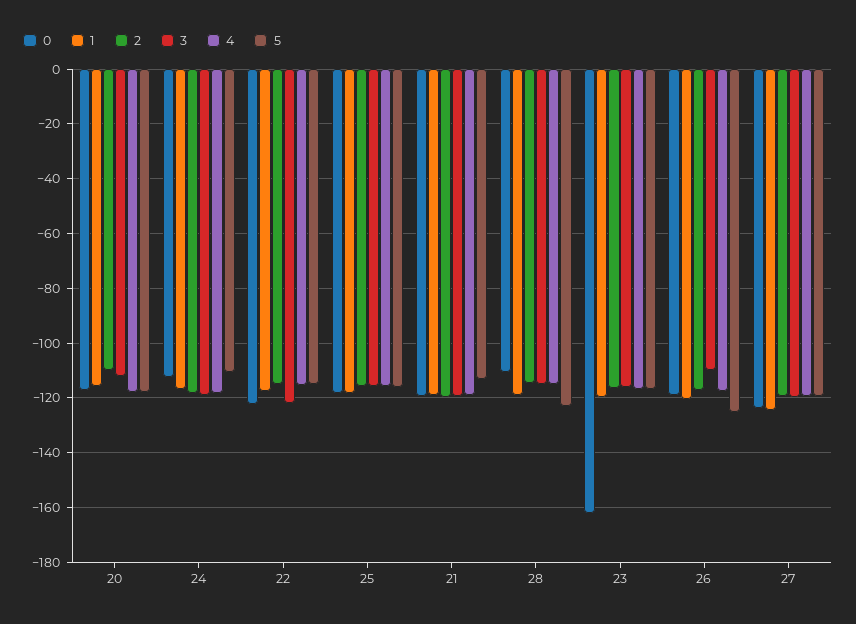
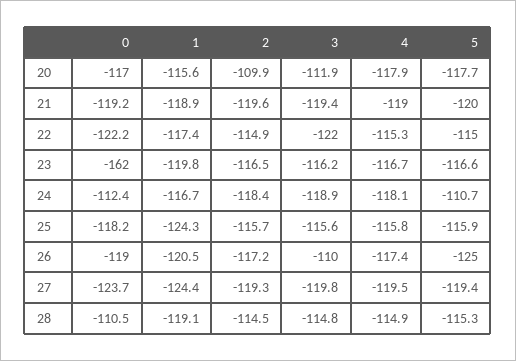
  {
    "0": {
      "20": -117,
      "24": -112.4,
      "22": -122.2,
      "25": -118.2,
      "21": -119.2,
      "28": -110.5,
      "23": -162,
      "26": -119,
      "27": -123.7
    },
    "1": {
      "20": -115.6,
      "24": -116.7,
      "22": -117.4,
-     "25": -117.5,
+     "25": -124.3,
      "21": -118.9,
      "28": -119.1,
      "23": -119.8,
      "26": -120.5,
      "27": -124.4
    },
    "2": {
      "20": -109.9,
      "24": -118.4,
      "22": -114.9,
      "25": -115.7,
      "21": -119.6,
      "28": -114.5,
      "23": -116.5,
      "26": -117.2,
      "27": -119.3
    },
    "3": {
      "20": -111.9,
      "24": -118.9,
      "22": -122,
      "25": -115.6,
      "21": -119.4,
      "28": -114.8,
      "23": -116.2,
      "26": -110,
      "27": -119.8
    },
    "4": {
      "20": -117.9,
      "24": -118.1,
      "22": -115.3,
      "25": -115.8,
      "21": -119,
      "28": -114.9,
      "23": -116.7,
      "26": -117.4,
      "27": -119.5
    },
    "5": {
      "20": -117.7,
      "24": -110.7,
      "22": -115,
      "25": -115.9,
-     "21": -112.5,
+     "21": -120,
-     "28": -122.5,
+     "28": -115.3,
      "23": -116.6,
      "26": -125,
      "27": -119.4
    }
  }

